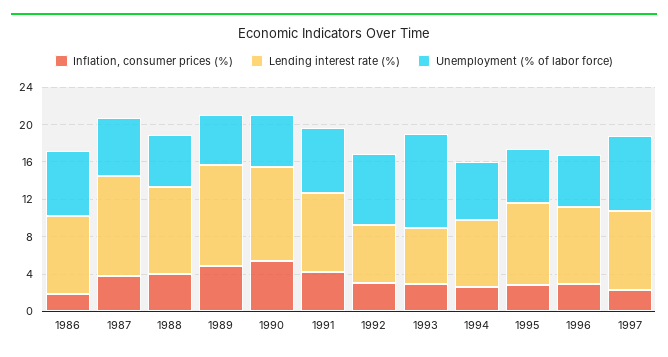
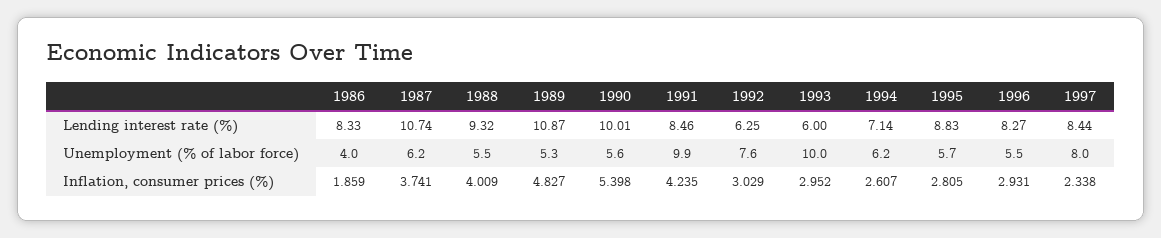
  {
    "Inflation, consumer prices (%)": {
      "1986": 1.859,
      "1987": 3.741,
      "1988": 4.009,
      "1989": 4.827,
      "1990": 5.398,
      "1991": 4.235,
      "1992": 3.029,
      "1993": 2.952,
      "1994": 2.607,
      "1995": 2.805,
      "1996": 2.931,
      "1997": 2.338
    },
    "Lending interest rate (%)": {
      "1986": 8.33,
      "1987": 10.74,
      "1988": 9.32,
      "1989": 10.87,
      "1990": 10.01,
      "1991": 8.46,
      "1992": 6.25,
      "1993": 6,
      "1994": 7.14,
      "1995": 8.83,
      "1996": 8.27,
      "1997": 8.44
    },
    "Unemployment (% of labor force)": {
-     "1986": 7,
+     "1986": 4,
      "1987": 6.2,
      "1988": 5.5,
      "1989": 5.3,
      "1990": 5.6,
-     "1991": 7,
+     "1991": 9.9,
      "1992": 7.6,
      "1993": 10,
      "1994": 6.2,
      "1995": 5.7,
      "1996": 5.5,
      "1997": 8
    }
  }

